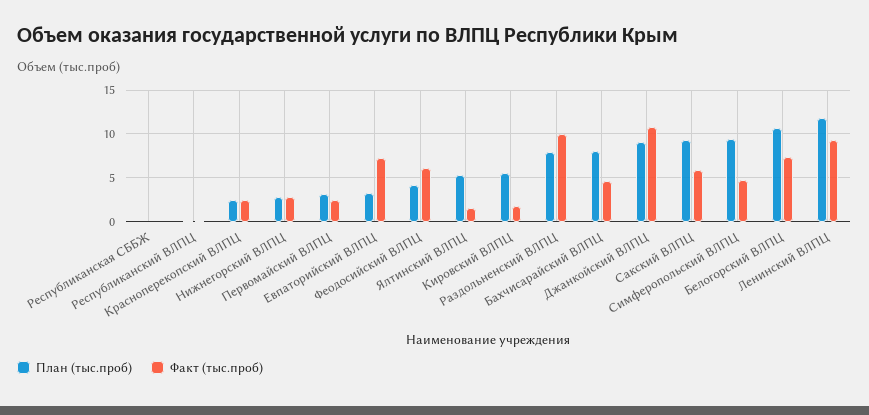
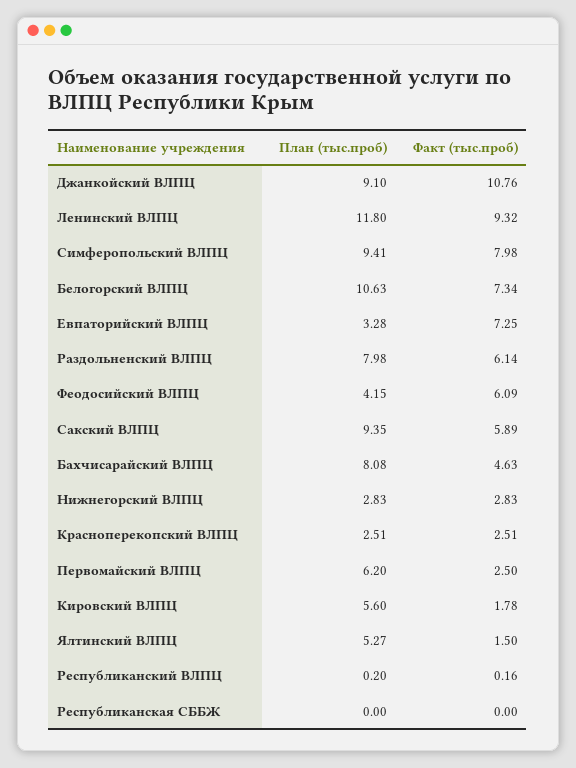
  {
    "План (тыс.проб)": {
      "Республиканская СББЖ": 0,
      "Республиканский ВЛПЦ": 0.2,
      "Красноперекопский ВЛПЦ": 2.51,
      "Нижнегорский ВЛПЦ": 2.83,
-     "Первомайский ВЛПЦ": 3,
+     "Первомайский ВЛПЦ": 6.2,
      "Евпаторийский ВЛПЦ": 3.28,
      "Феодосийский ВЛПЦ": 4.15,
      "Ялтинский ВЛПЦ": 5.27,
      "Кировский ВЛПЦ": 5.6,
      "Раздольненский ВЛПЦ": 7.98,
      "Бахчисарайский ВЛПЦ": 8.08,
      "Джанкойский ВЛПЦ": 9.1,
      "Сакский ВЛПЦ": 9.35,
      "Симферопольский ВЛПЦ": 9.41,
      "Белогорский ВЛПЦ": 10.63,
      "Ленинский ВЛПЦ": 11.8
    },
    "Факт (тыс.проб)": {
      "Республиканская СББЖ": 0,
      "Республиканский ВЛПЦ": 0.16,
      "Красноперекопский ВЛПЦ": 2.51,
      "Нижнегорский ВЛПЦ": 2.83,
      "Первомайский ВЛПЦ": 2.5,
      "Евпаторийский ВЛПЦ": 7.25,
      "Феодосийский ВЛПЦ": 6.09,
      "Ялтинский ВЛПЦ": 1.5,
      "Кировский ВЛПЦ": 1.78,
-     "Раздольненский ВЛПЦ": 10,
+     "Раздольненский ВЛПЦ": 6.14,
      "Бахчисарайский ВЛПЦ": 4.63,
      "Джанкойский ВЛПЦ": 10.76,
      "Сакский ВЛПЦ": 5.89,
-     "Симферопольский ВЛПЦ": 5,
+     "Симферопольский ВЛПЦ": 7.98,
      "Белогорский ВЛПЦ": 7.34,
      "Ленинский ВЛПЦ": 9.32
    }
  }

